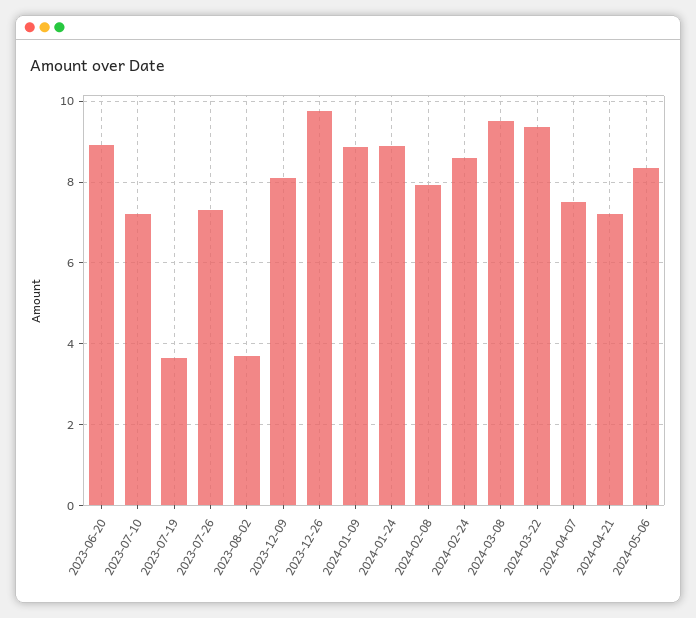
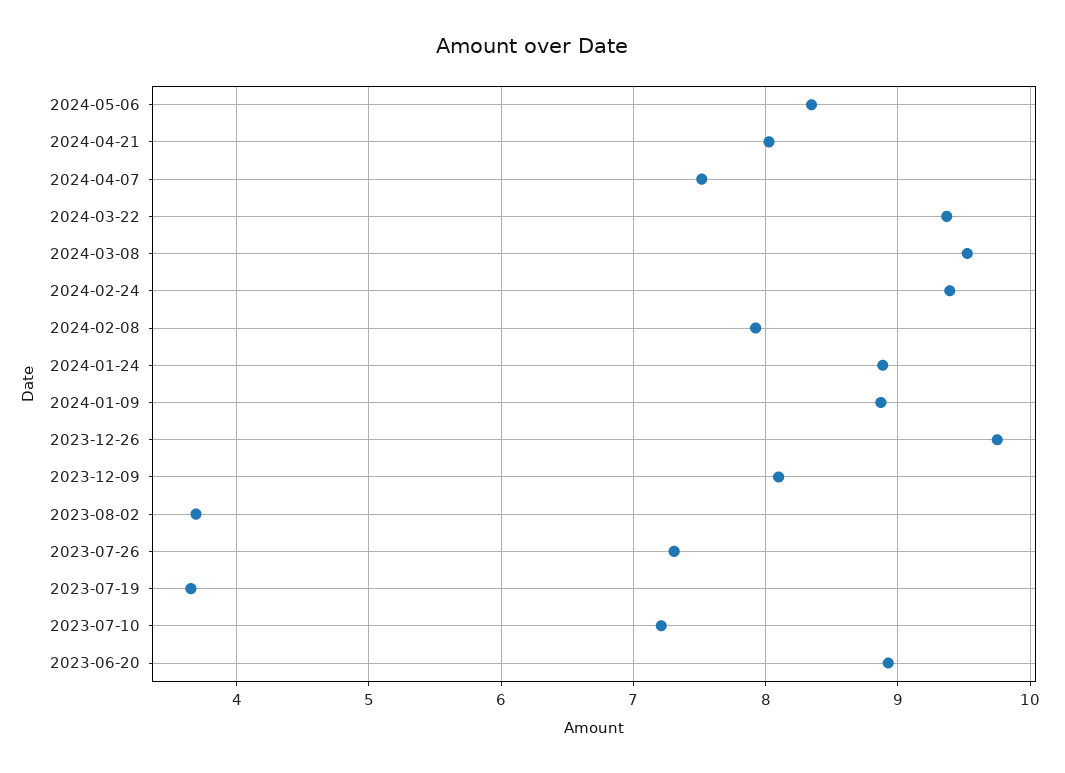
  {
    "2023-06-20": 8.9,
    "2023-07-10": 7.2,
    "2023-07-19": 3.7,
    "2023-07-26": 7.3,
    "2023-08-02": 3.7,
    "2023-12-09": 8.1,
    "2023-12-26": 9.8,
    "2024-01-09": 8.9,
    "2024-01-24": 8.9,
    "2024-02-08": 7.9,
-   "2024-02-24": 8.6,
+   "2024-02-24": 9.4,
    "2024-03-08": 9.5,
    "2024-03-22": 9.4,
    "2024-04-07": 7.5,
-   "2024-04-21": 7.2,
+   "2024-04-21": 8,
    "2024-05-06": 8.3
  }

